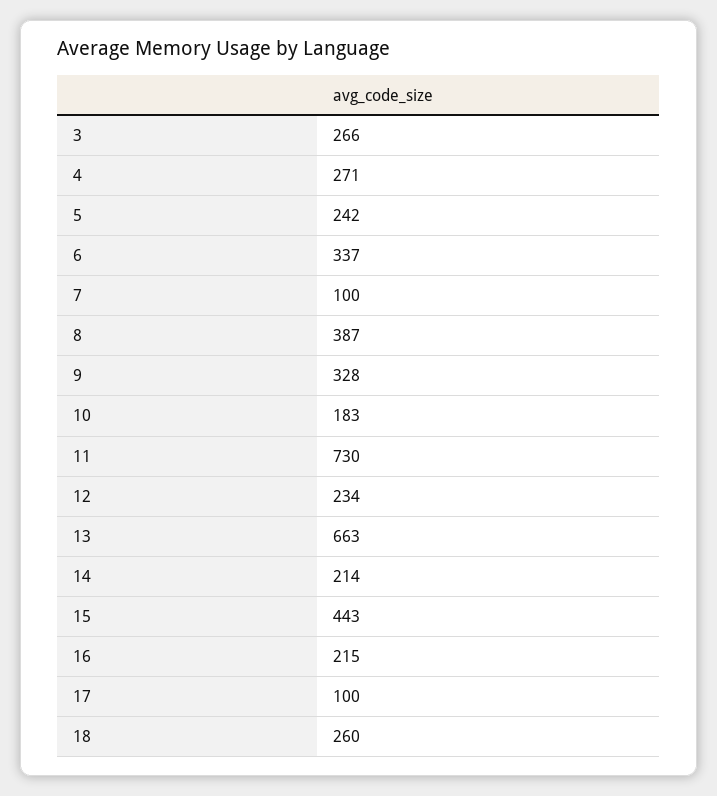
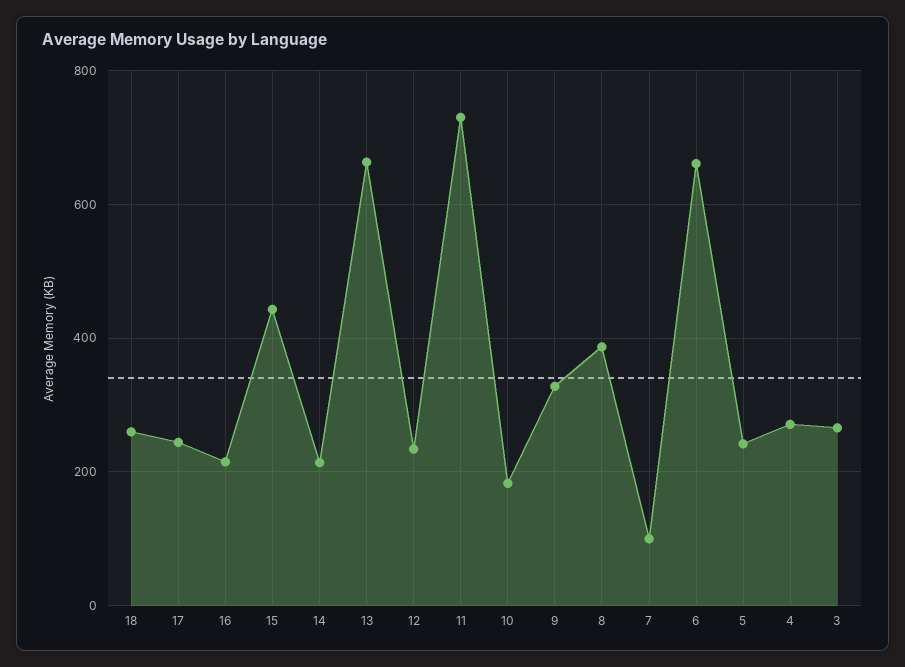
  {
    "3": 266,
    "4": 271,
    "5": 242,
-   "6": 337,
+   "6": 660,
    "7": 100,
    "8": 387,
    "9": 328,
    "10": 183,
    "11": 730,
    "12": 234,
    "13": 663,
    "14": 214,
    "15": 443,
    "16": 215,
-   "17": 100,
+   "17": 240,
    "18": 260
  }

